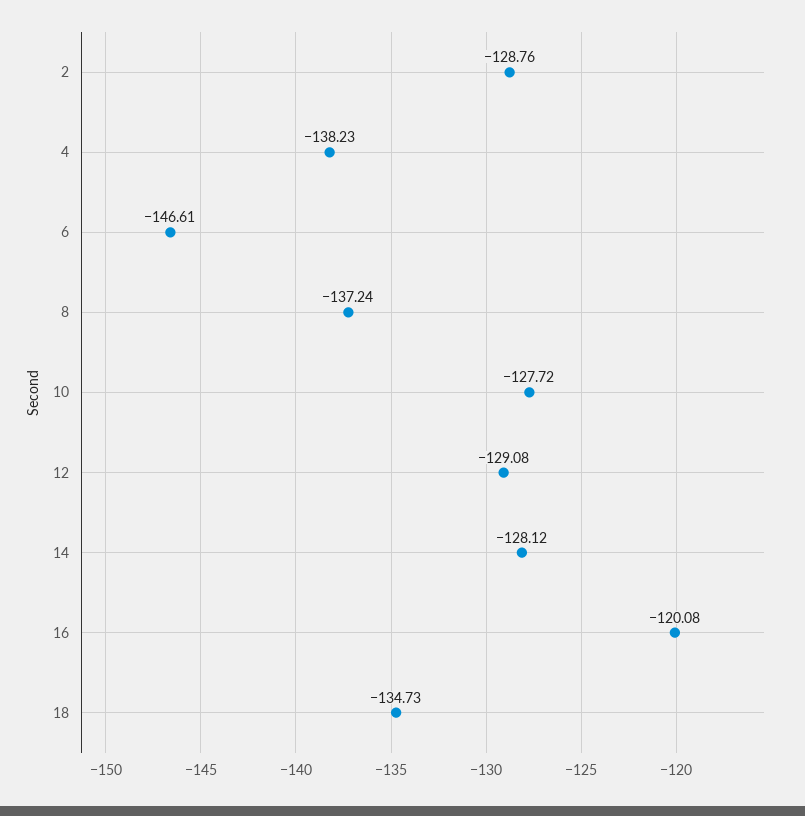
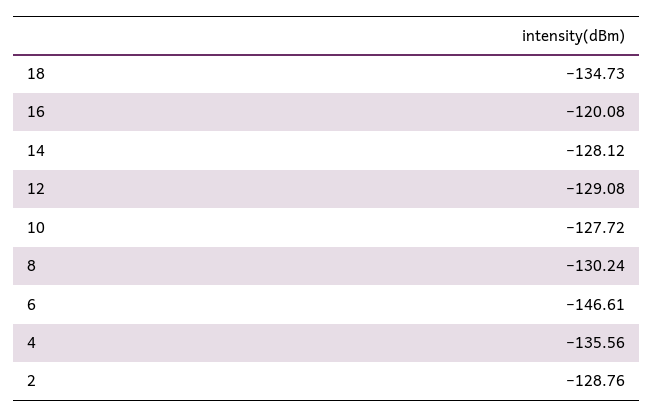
  {
    "2": -128.76,
-   "4": -138.23,
+   "4": -135.56,
    "6": -146.61,
-   "8": -137.24,
+   "8": -130.24,
    "10": -127.72,
    "12": -129.08,
    "14": -128.12,
    "16": -120.08,
    "18": -134.73
  }

